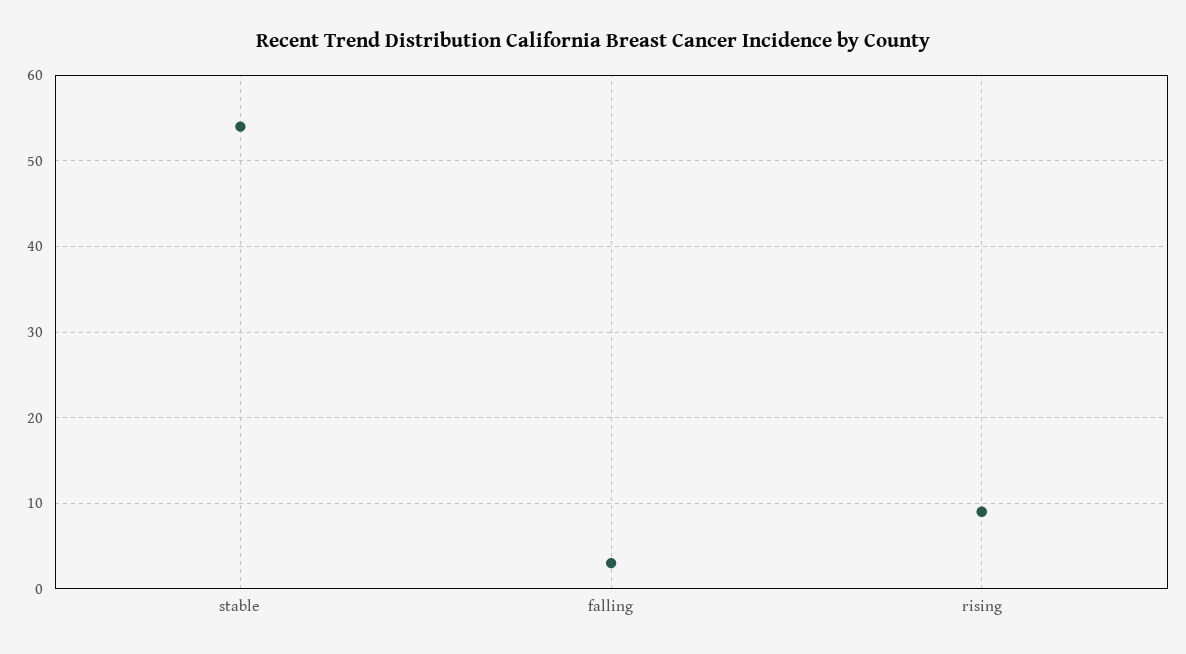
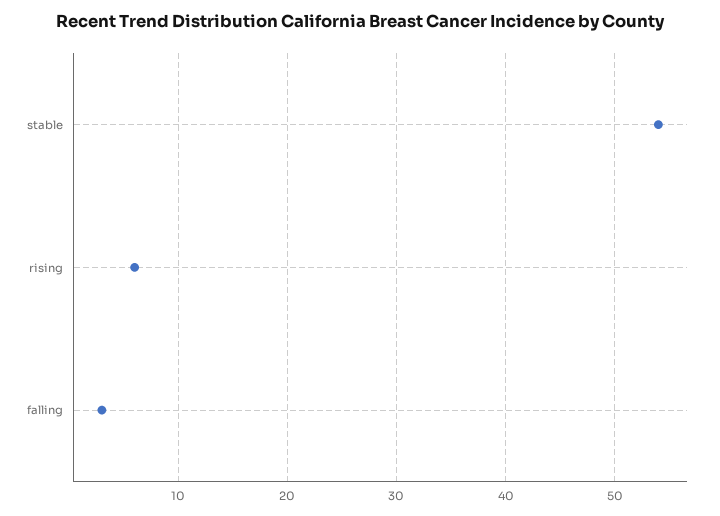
  {
    "stable": 54,
    "falling": 3,
-   "rising": 9
+   "rising": 6
  }

